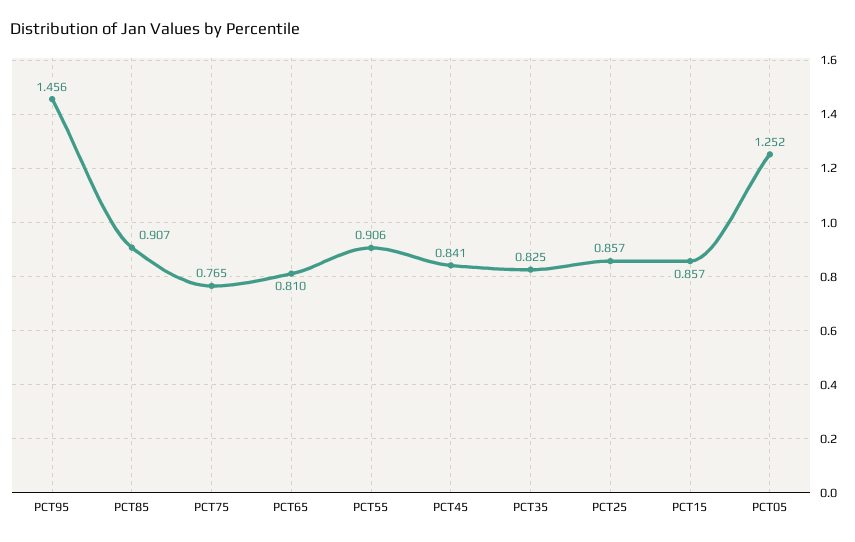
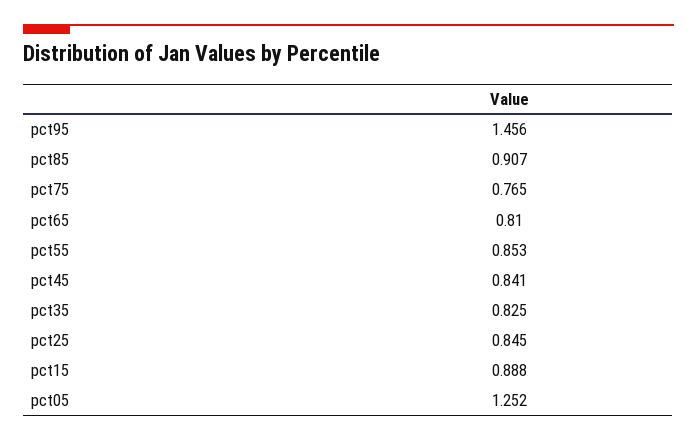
  {
    "PCT95": 1.456,
    "PCT85": 0.907,
    "PCT75": 0.765,
    "PCT65": 0.81,
-   "PCT55": 0.906,
+   "PCT55": 0.853,
    "PCT45": 0.841,
    "PCT35": 0.825,
-   "PCT25": 0.857,
+   "PCT25": 0.845,
-   "PCT15": 0.857,
+   "PCT15": 0.888,
    "PCT05": 1.252
  }

